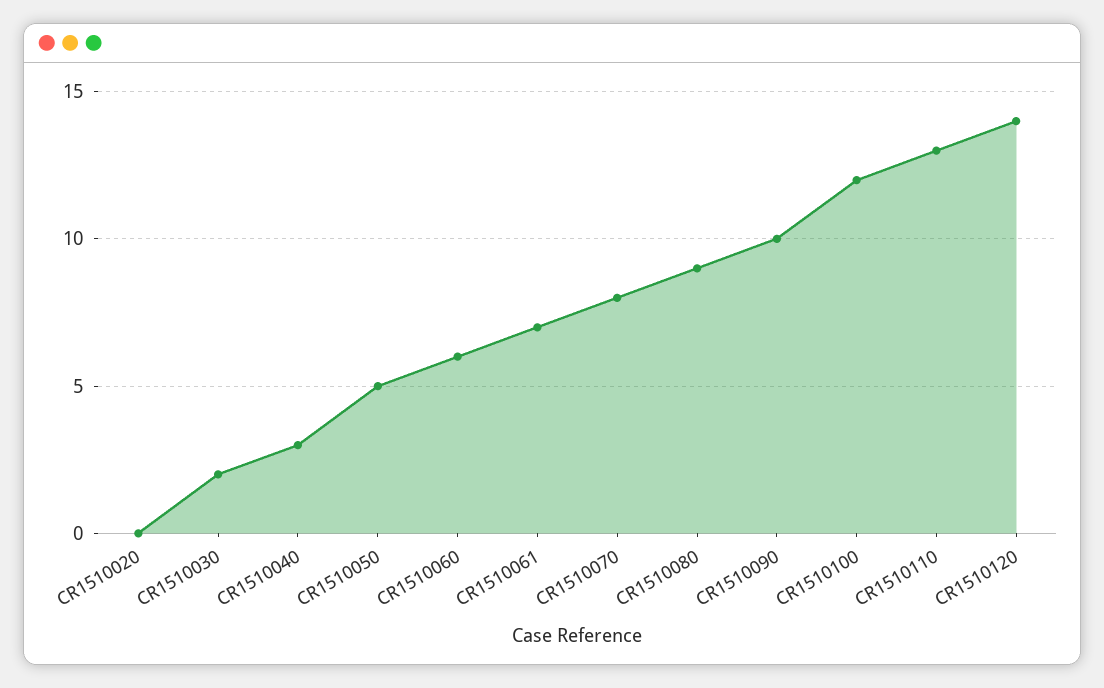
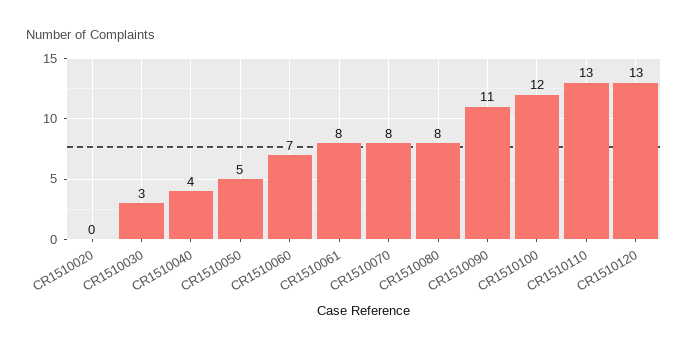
  {
    "CR1510020": 0,
-   "CR1510030": 2,
+   "CR1510030": 3,
-   "CR1510040": 3,
+   "CR1510040": 4,
    "CR1510050": 5,
-   "CR1510060": 6,
+   "CR1510060": 7,
-   "CR1510061": 7,
+   "CR1510061": 8,
    "CR1510070": 8,
-   "CR1510080": 9,
+   "CR1510080": 8,
-   "CR1510090": 10,
+   "CR1510090": 11,
    "CR1510100": 12,
    "CR1510110": 13,
-   "CR1510120": 14
+   "CR1510120": 13
  }

